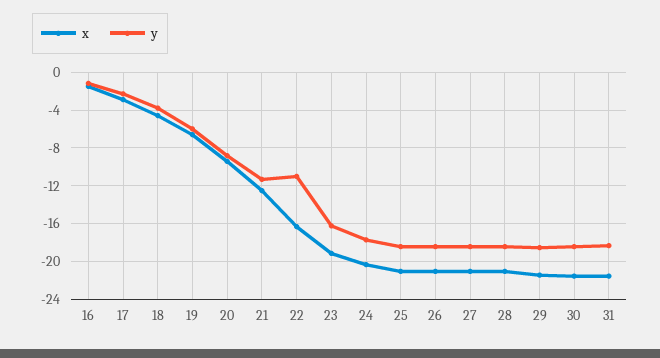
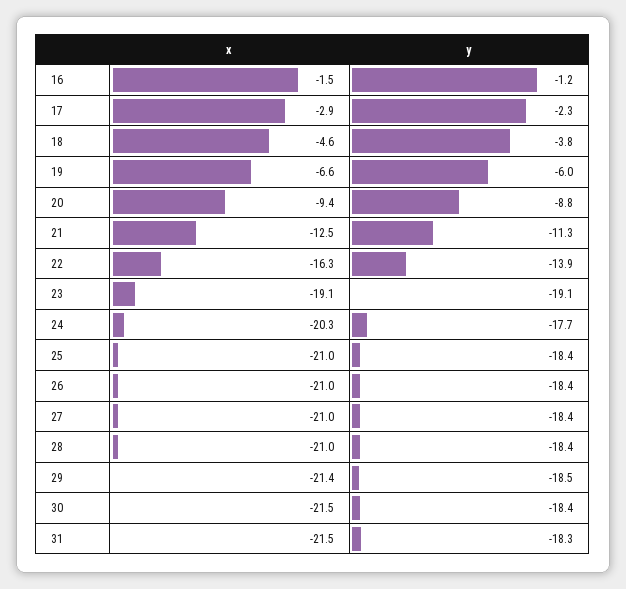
  {
    "x": {
      "16": -1.5,
      "17": -2.9,
      "18": -4.6,
      "19": -6.6,
      "20": -9.4,
      "21": -12.5,
      "22": -16.3,
      "23": -19.1,
      "24": -20.3,
      "25": -21,
      "26": -21,
      "27": -21,
      "28": -21,
      "29": -21.4,
      "30": -21.5,
      "31": -21.5
    },
    "y": {
      "16": -1.2,
      "17": -2.3,
      "18": -3.8,
      "19": -6,
      "20": -8.8,
      "21": -11.3,
-     "22": -11,
+     "22": -13.9,
-     "23": -16,
+     "23": -19.1,
      "24": -17.7,
      "25": -18.4,
      "26": -18.4,
      "27": -18.4,
      "28": -18.4,
      "29": -18.5,
      "30": -18.4,
      "31": -18.3
    }
  }

